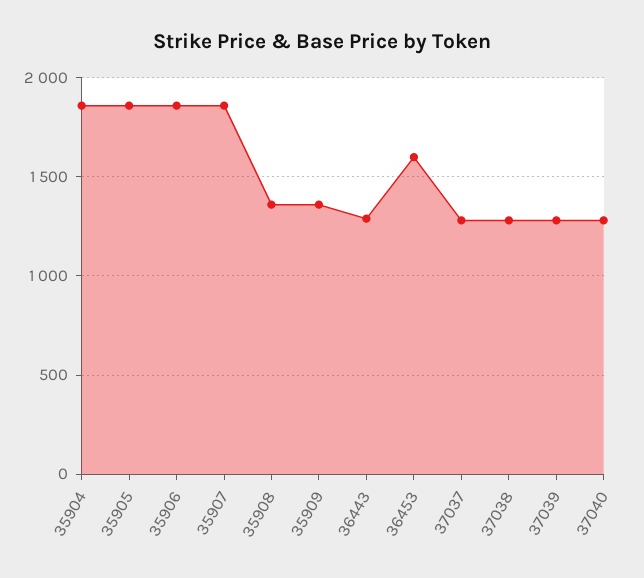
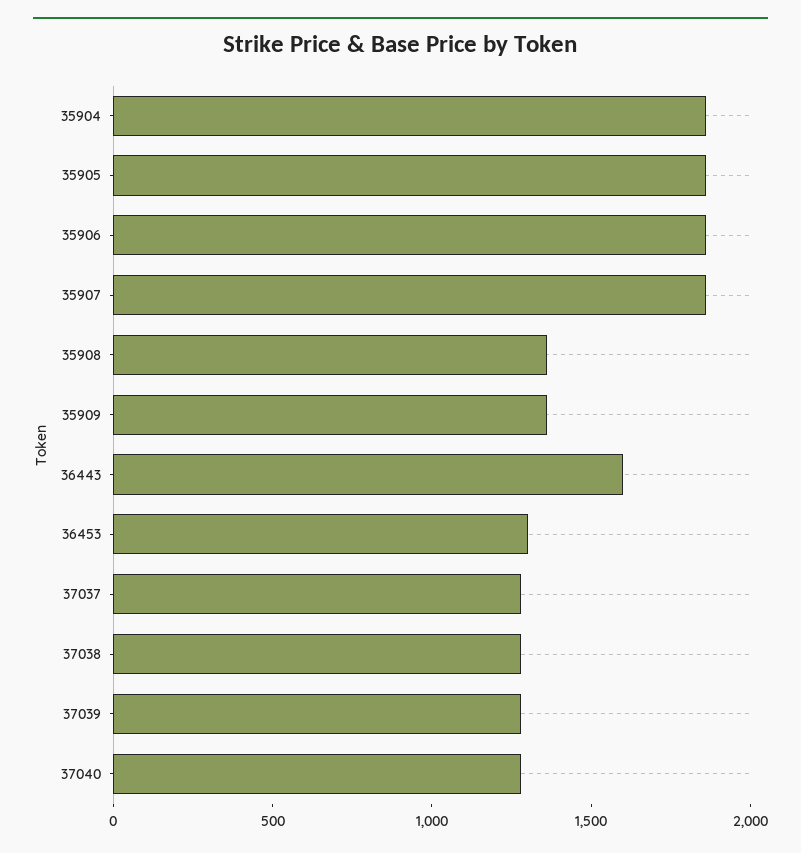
  {
    "35904": 1850,
    "35905": 1850,
    "35906": 1850,
    "35907": 1850,
    "35908": 1350,
    "35909": 1350,
-   "36443": 1300,
+   "36443": 1600,
-   "36453": 1600,
+   "36453": 1300,
    "37037": 1300,
    "37038": 1300,
    "37039": 1300,
    "37040": 1300
  }

